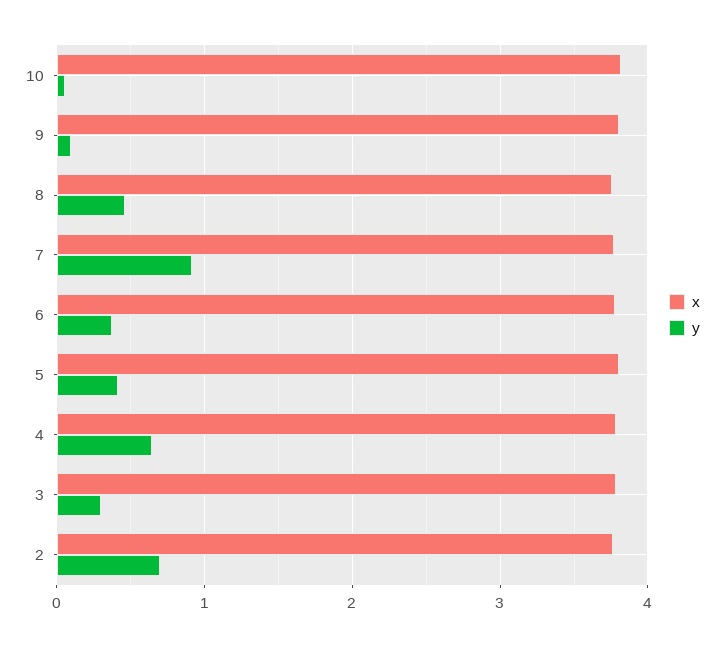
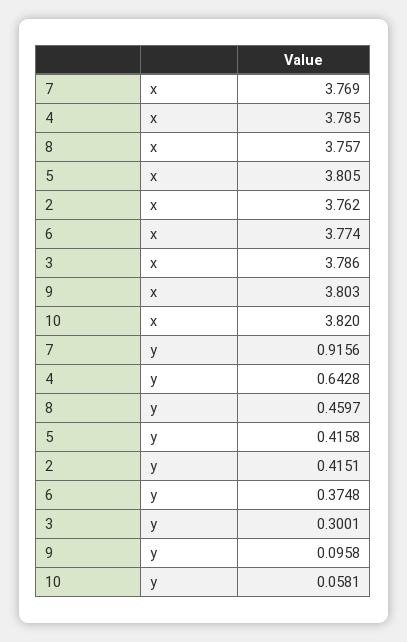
  {
    "x": {
      "10": 3.82,
      "9": 3.803,
      "8": 3.757,
      "7": 3.769,
      "6": 3.774,
      "5": 3.805,
      "4": 3.785,
      "3": 3.786,
      "2": 3.762
    },
    "y": {
      "10": 0.0581,
      "9": 0.0958,
      "8": 0.4597,
      "7": 0.9156,
      "6": 0.3748,
      "5": 0.4158,
      "4": 0.6428,
      "3": 0.3001,
-     "2": 0.7
+     "2": 0.4151
    }
  }

